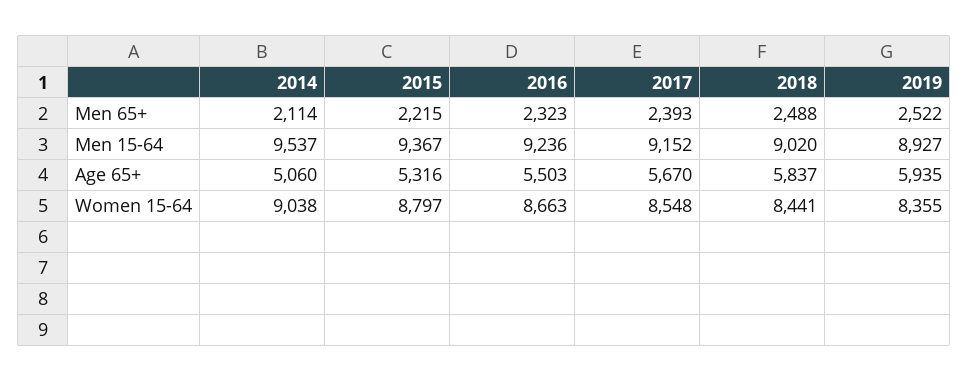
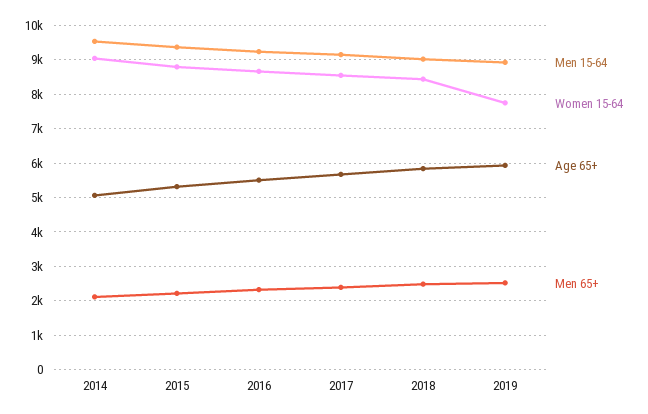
  {
    "Men 65+": {
      "2014": 2114,
      "2015": 2215,
      "2016": 2323,
      "2017": 2393,
      "2018": 2488,
      "2019": 2522
    },
    "Men 15-64": {
      "2014": 9537,
      "2015": 9367,
      "2016": 9236,
      "2017": 9152,
      "2018": 9020,
      "2019": 8927
    },
    "Age 65+": {
      "2014": 5060,
      "2015": 5316,
      "2016": 5503,
      "2017": 5670,
      "2018": 5837,
      "2019": 5935
    },
    "Women 15-64": {
      "2014": 9038,
      "2015": 8797,
      "2016": 8663,
      "2017": 8548,
      "2018": 8441,
-     "2019": 8355
+     "2019": 7800
    }
  }

